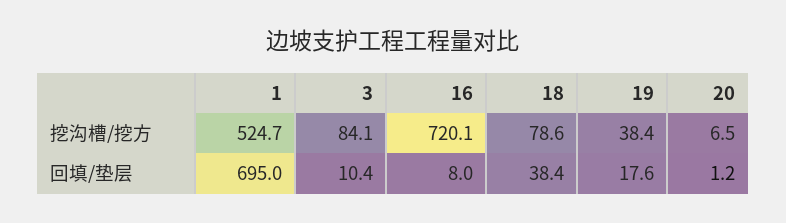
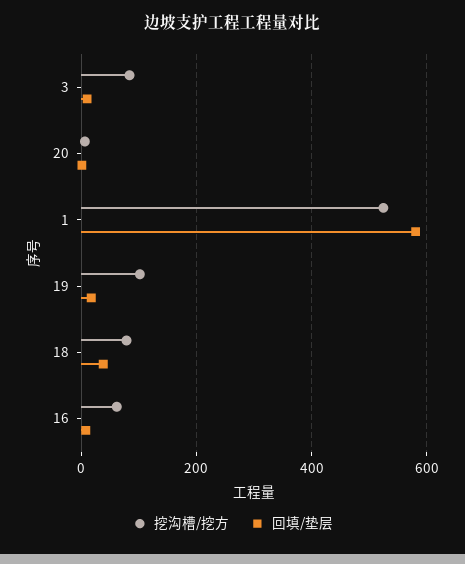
  {
    "挖沟槽/挖方": {
      "1": 524.7,
      "3": 84.1,
-     "16": 720.1,
+     "16": 60,
      "18": 78.6,
-     "19": 38.4,
+     "19": 100,
      "20": 6.5
    },
    "回填/垫层": {
-     "1": 695,
+     "1": 580,
      "3": 10.4,
      "16": 8,
      "18": 38.4,
      "19": 17.6,
      "20": 1.2
    }
  }

